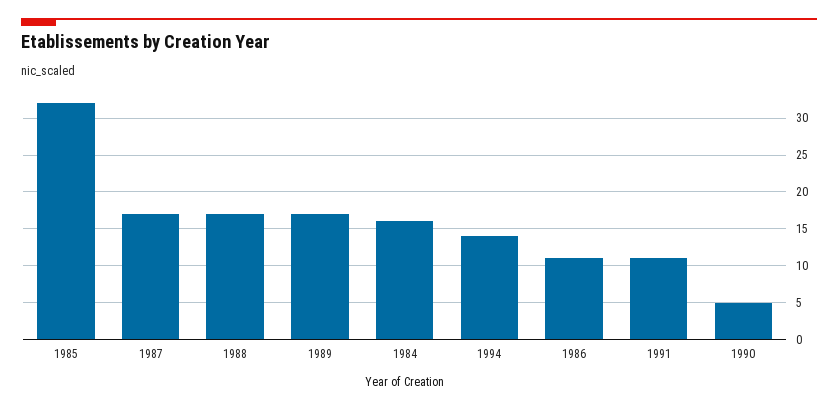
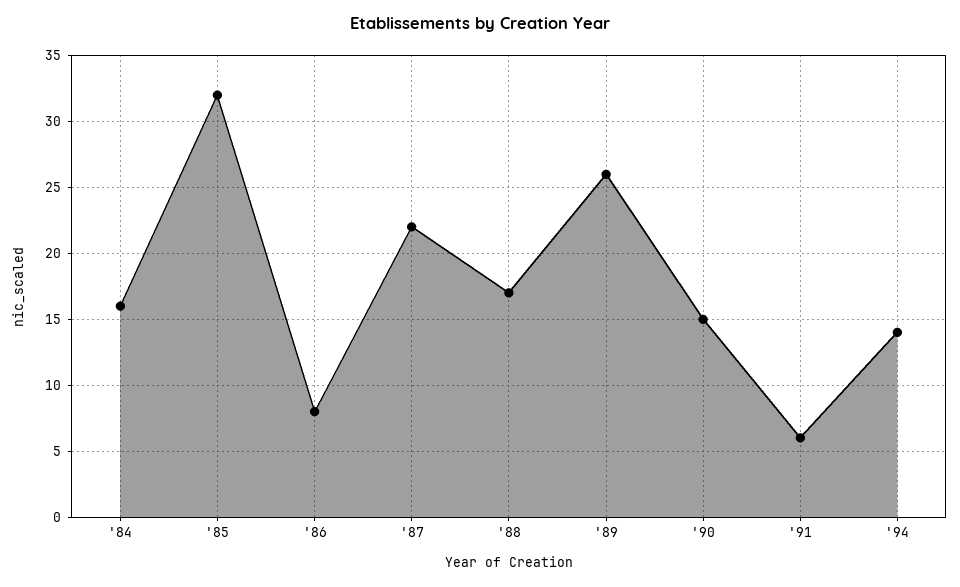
  {
    "1985": 32,
-   "1987": 17,
+   "1987": 22,
    "1988": 17,
-   "1989": 17,
+   "1989": 26,
    "1984": 16,
    "1994": 14,
-   "1986": 11,
+   "1986": 8,
-   "1991": 11,
+   "1991": 6,
-   "1990": 5
+   "1990": 15
  }

